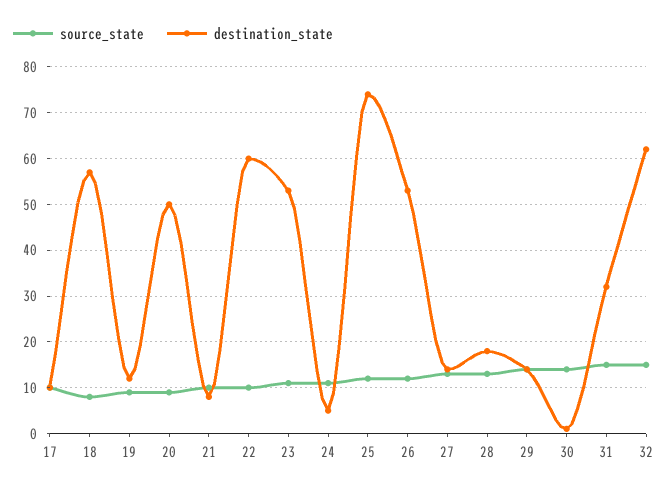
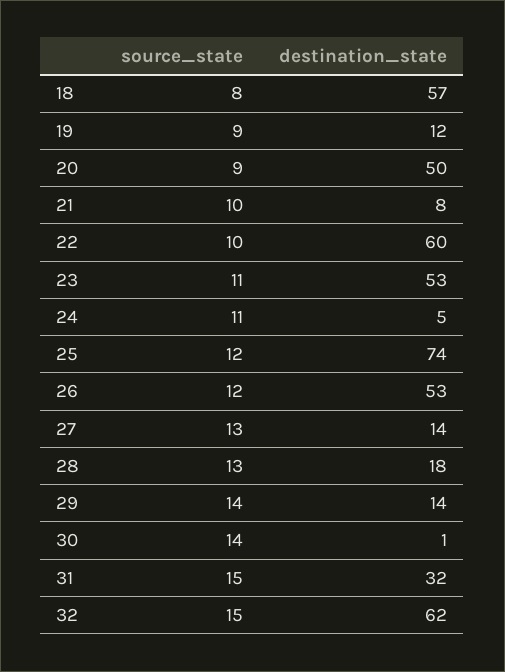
  {
    "source_state": {
-     "17": 10,
      "18": 8,
      "19": 9,
      "20": 9,
      "21": 10,
      "22": 10,
      "23": 11,
      "24": 11,
      "25": 12,
      "26": 12,
      "27": 13,
      "28": 13,
      "29": 14,
      "30": 14,
      "31": 15,
      "32": 15
    },
    "destination_state": {
-     "17": 10,
      "18": 57,
      "19": 12,
      "20": 50,
      "21": 8,
      "22": 60,
      "23": 53,
      "24": 5,
      "25": 74,
      "26": 53,
      "27": 14,
      "28": 18,
      "29": 14,
      "30": 1,
      "31": 32,
      "32": 62
    }
  }

